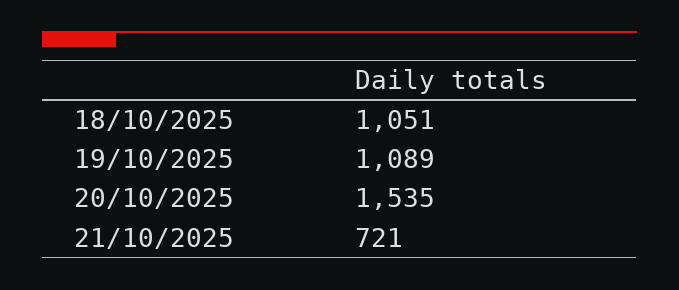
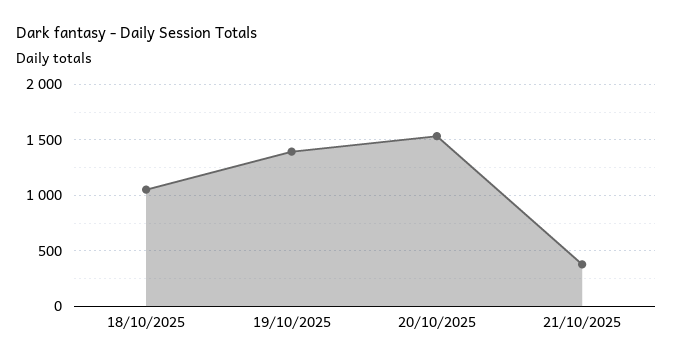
  {
    "18/10/2025": 1051,
-   "19/10/2025": 1089,
+   "19/10/2025": 1400,
    "20/10/2025": 1535,
-   "21/10/2025": 721
+   "21/10/2025": 400
  }

